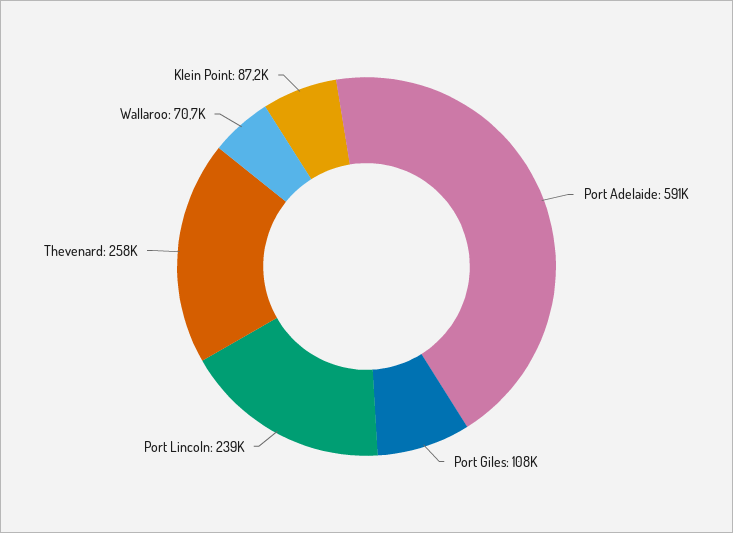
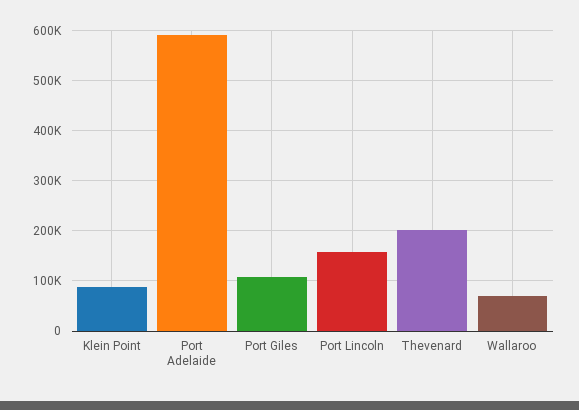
  {
    "Port Adelaide": 591000,
    "Port Giles": 108000,
-   "Port Lincoln": 239000,
+   "Port Lincoln": 160000,
-   "Thevenard": 258000,
+   "Thevenard": 200000,
    "Wallaroo": 70700,
    "Klein Point": 87200
  }

